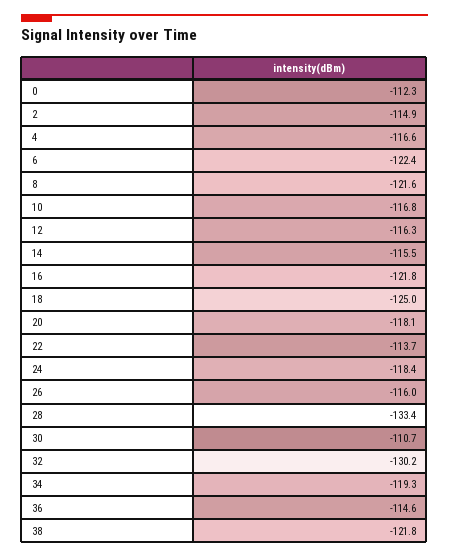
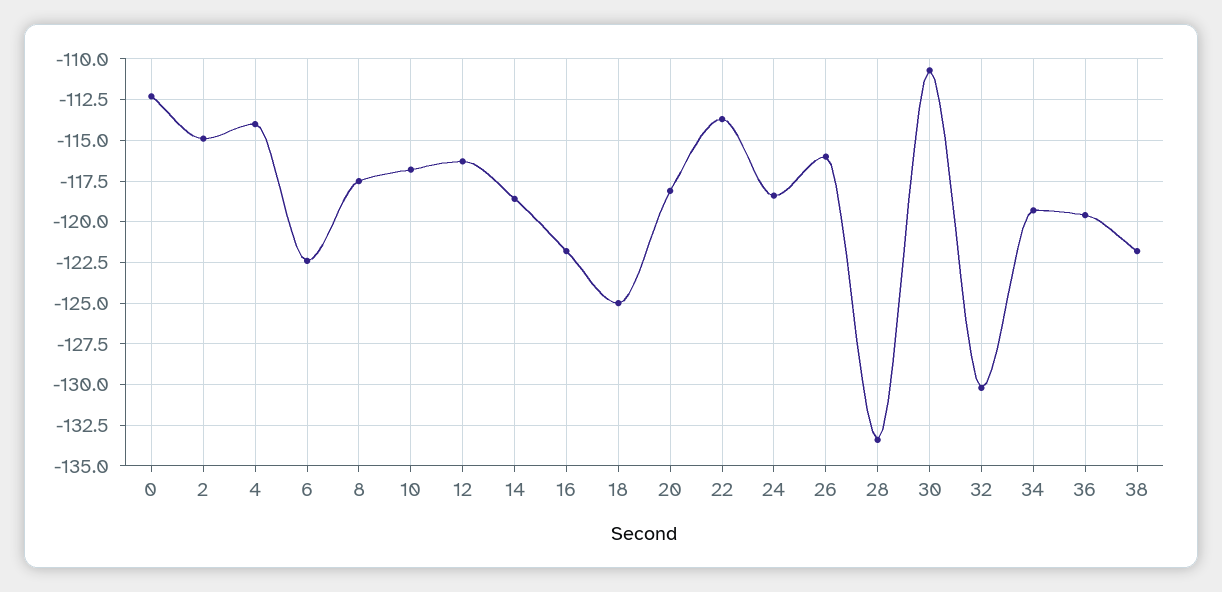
  {
    "0": -112.3,
    "2": -114.9,
-   "4": -116.6,
+   "4": -114,
    "6": -122.4,
-   "8": -121.6,
+   "8": -117.5,
    "10": -116.8,
    "12": -116.3,
-   "14": -115.5,
+   "14": -118.5,
    "16": -121.8,
    "18": -125,
    "20": -118.1,
    "22": -113.7,
    "24": -118.4,
    "26": -116,
    "28": -133.4,
    "30": -110.7,
    "32": -130.2,
    "34": -119.3,
-   "36": -114.6,
+   "36": -119.5,
    "38": -121.8
  }

